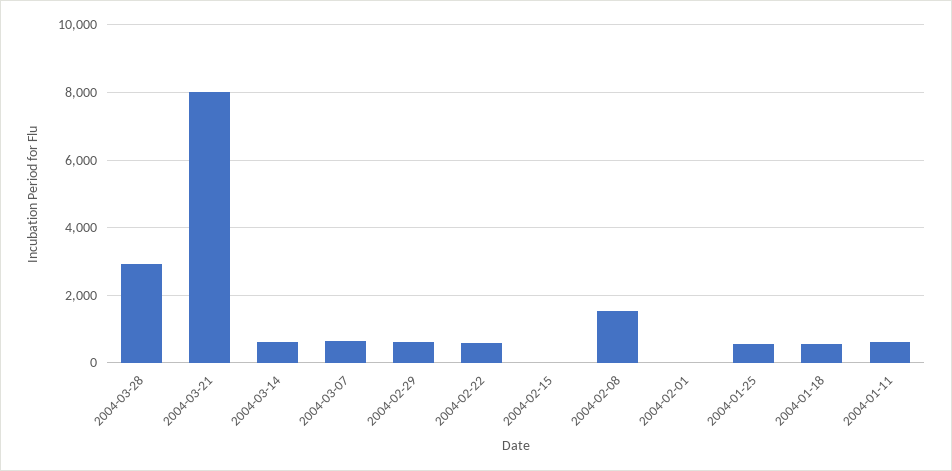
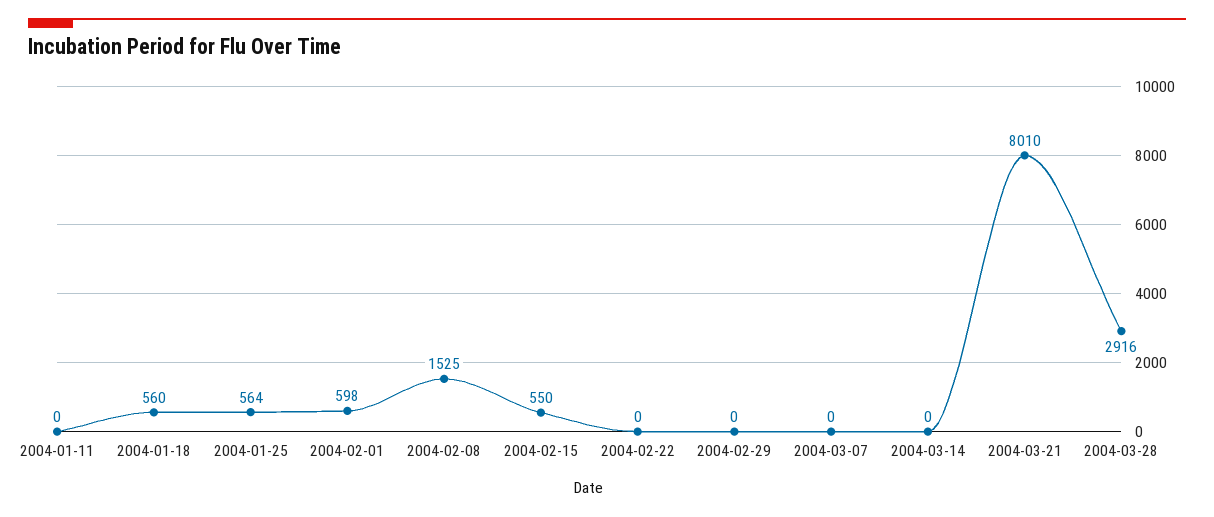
  {
    "2004-03-28": 2916,
    "2004-03-21": 8010,
-   "2004-03-14": 600,
+   "2004-03-14": 0,
-   "2004-03-07": 600,
+   "2004-03-07": 0,
-   "2004-02-29": 600,
+   "2004-02-29": 0,
-   "2004-02-22": 600,
+   "2004-02-22": 0,
-   "2004-02-15": 0,
+   "2004-02-15": 550,
    "2004-02-08": 1525,
-   "2004-02-01": 0,
+   "2004-02-01": 598,
    "2004-01-25": 564,
    "2004-01-18": 560,
-   "2004-01-11": 600
+   "2004-01-11": 0
  }

